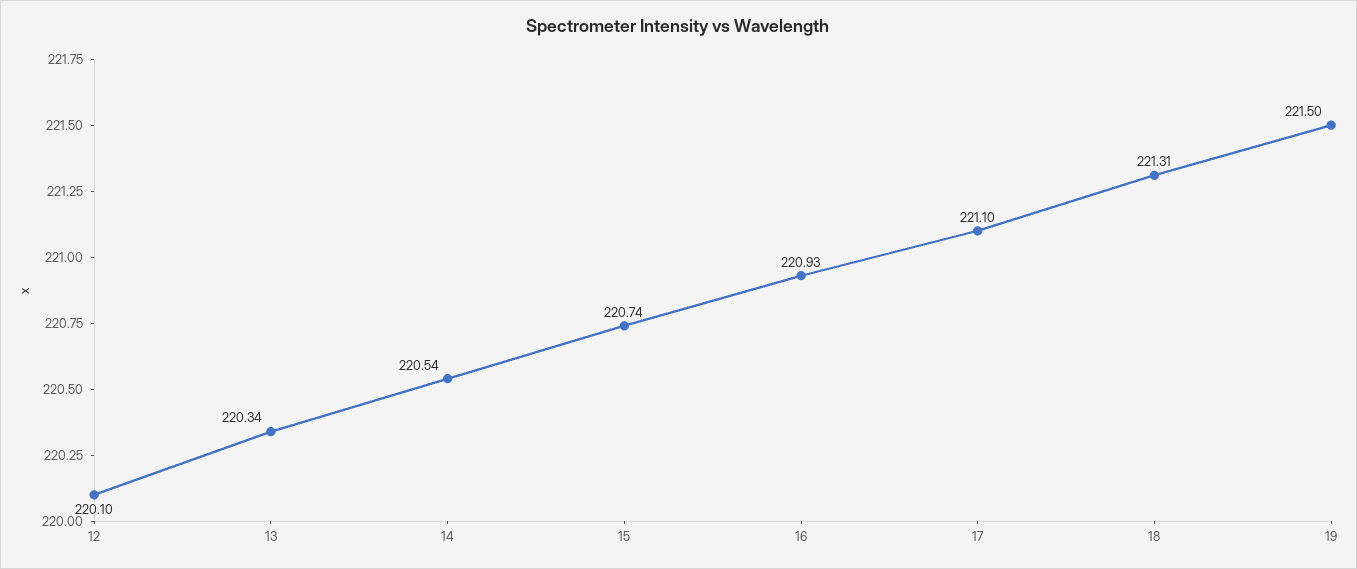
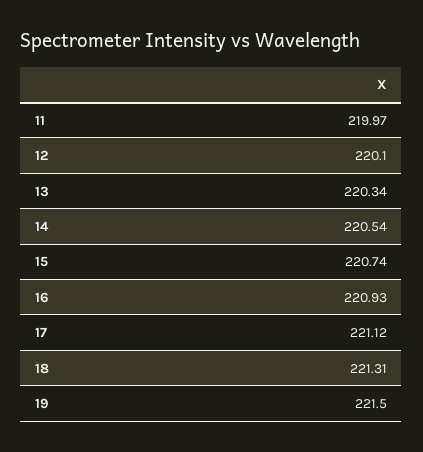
  {
    "12": 220.1,
    "13": 220.34,
    "14": 220.54,
    "15": 220.74,
    "16": 220.93,
-   "17": 221.1,
+   "17": 221.12,
    "18": 221.31,
-   "19": 221.5
+   "19": 221.5,
+   "11": 219.97
  }

